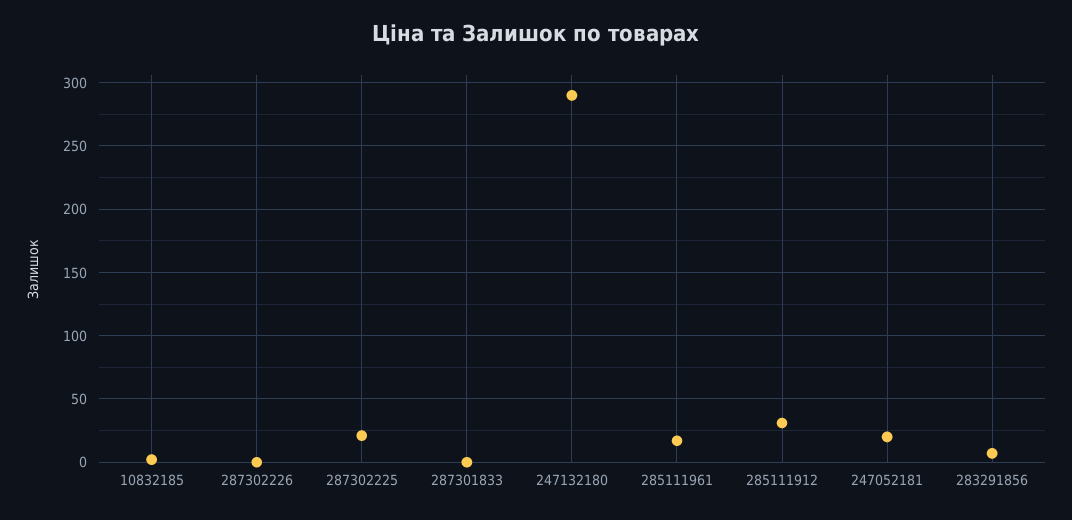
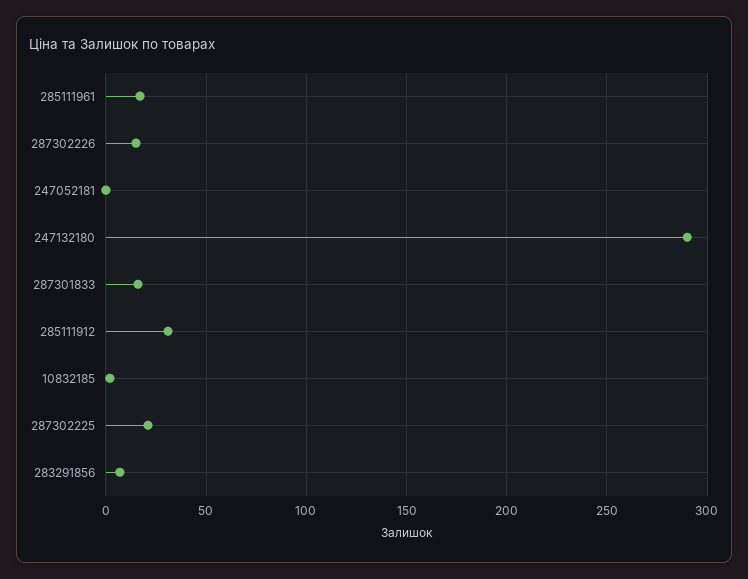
  {
    "10832185": 0,
-   "287302226": 0,
+   "287302226": 15,
    "287302225": 20,
-   "287301833": 0,
+   "287301833": 15,
    "247132180": 290,
    "285111961": 15,
    "285111912": 30,
-   "247052181": 20,
+   "247052181": 0,
    "283291856": 5
  }

